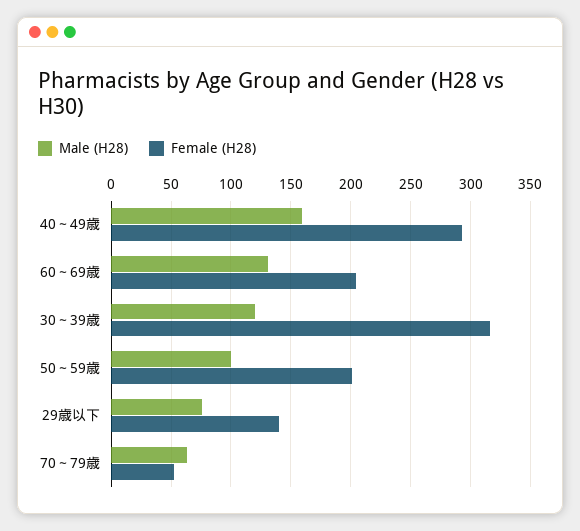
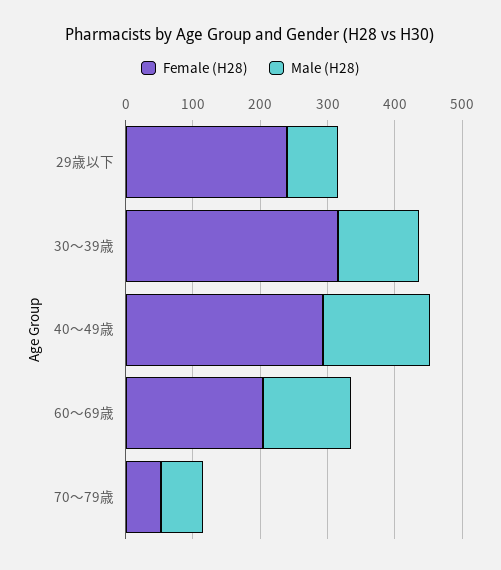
  {
    "Male (H28)": {
      "40～49歳": 160,
      "60～69歳": 130,
      "30～39歳": 120,
-     "50～59歳": 100,
      "29歳以下": 80,
      "70～79歳": 60
    },
    "Female (H28)": {
      "40～49歳": 290,
      "60～69歳": 200,
      "30～39歳": 320,
-     "50～59歳": 200,
-     "29歳以下": 140,
+     "29歳以下": 240,
      "70～79歳": 50
    }
  }

